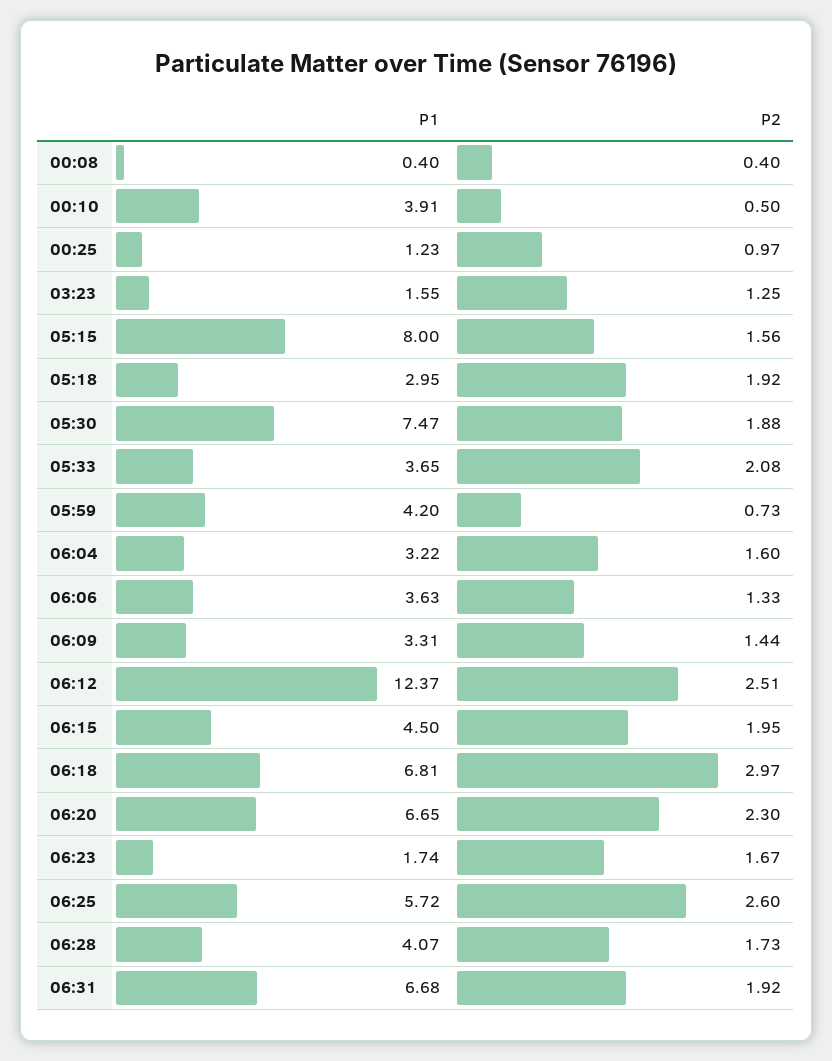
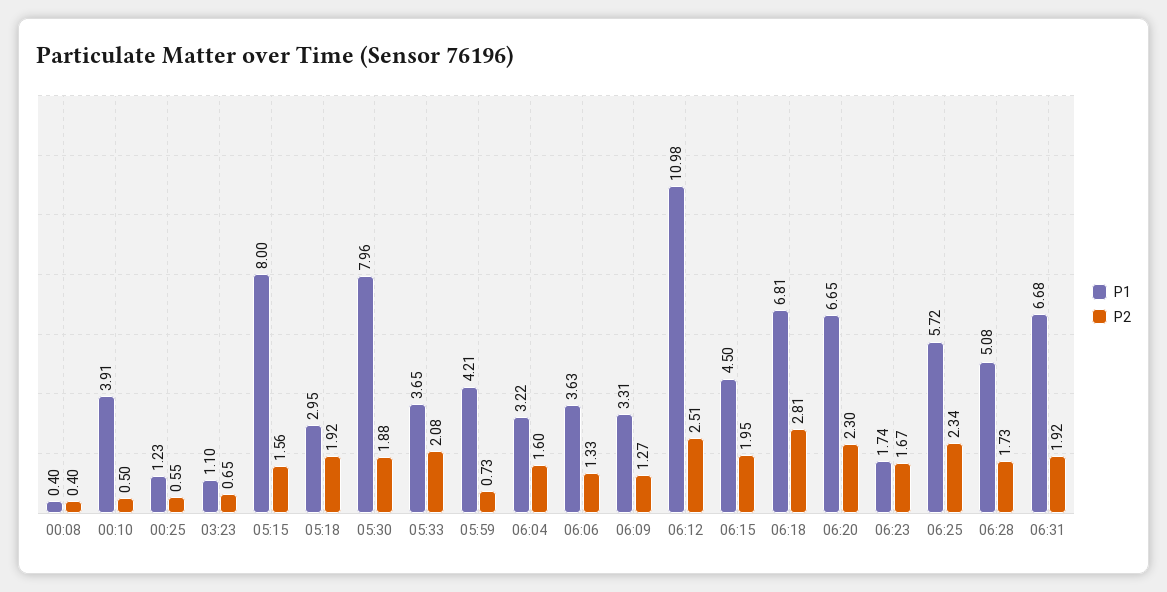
  {
    "P1": {
      "00:08": 0.4,
      "00:10": 3.91,
      "00:25": 1.23,
-     "03:23": 1.55,
+     "03:23": 1.1,
      "05:15": 8,
      "05:18": 2.95,
-     "05:30": 7.47,
+     "05:30": 7.96,
      "05:33": 3.65,
-     "05:59": 4.2,
+     "05:59": 4.21,
      "06:04": 3.22,
      "06:06": 3.63,
      "06:09": 3.31,
-     "06:12": 12.37,
+     "06:12": 10.98,
      "06:15": 4.5,
      "06:18": 6.81,
      "06:20": 6.65,
      "06:23": 1.74,
      "06:25": 5.72,
-     "06:28": 4.07,
+     "06:28": 5.08,
      "06:31": 6.68
    },
    "P2": {
      "00:08": 0.4,
      "00:10": 0.5,
-     "00:25": 0.97,
+     "00:25": 0.55,
-     "03:23": 1.25,
+     "03:23": 0.65,
      "05:15": 1.56,
      "05:18": 1.92,
      "05:30": 1.88,
      "05:33": 2.08,
      "05:59": 0.73,
      "06:04": 1.6,
      "06:06": 1.33,
-     "06:09": 1.44,
+     "06:09": 1.27,
      "06:12": 2.51,
      "06:15": 1.95,
-     "06:18": 2.97,
+     "06:18": 2.81,
      "06:20": 2.3,
      "06:23": 1.67,
-     "06:25": 2.6,
+     "06:25": 2.34,
      "06:28": 1.73,
      "06:31": 1.92
    }
  }

